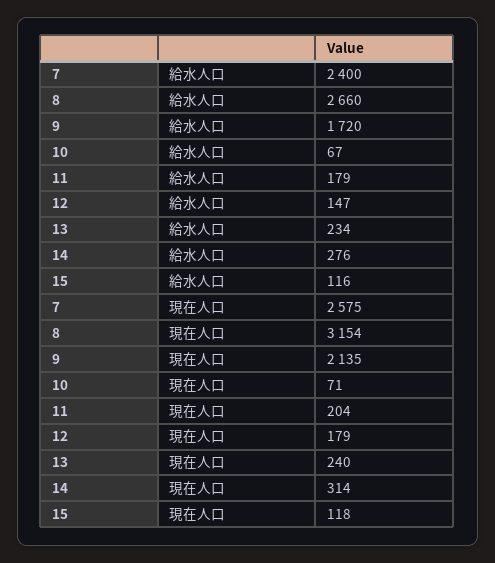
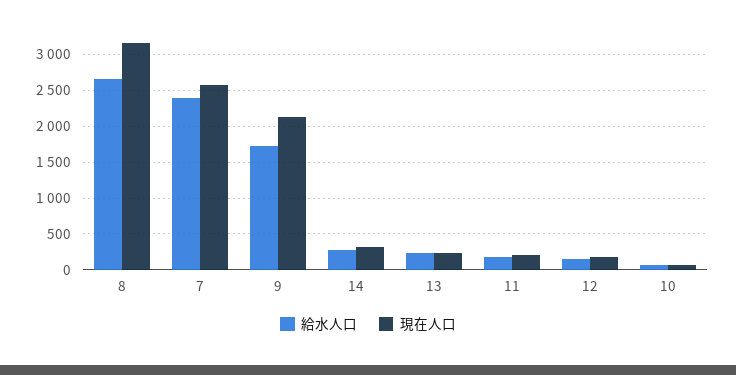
  {
    "給水人口": {
      "7": 2400,
      "8": 2660,
      "9": 1720,
      "10": 67,
      "11": 179,
      "12": 147,
      "13": 234,
-     "14": 276,
+     "14": 276
-     "15": 116
    },
    "現在人口": {
      "7": 2575,
      "8": 3154,
      "9": 2135,
      "10": 71,
      "11": 204,
      "12": 179,
      "13": 240,
-     "14": 314,
+     "14": 314
-     "15": 118
    }
  }

